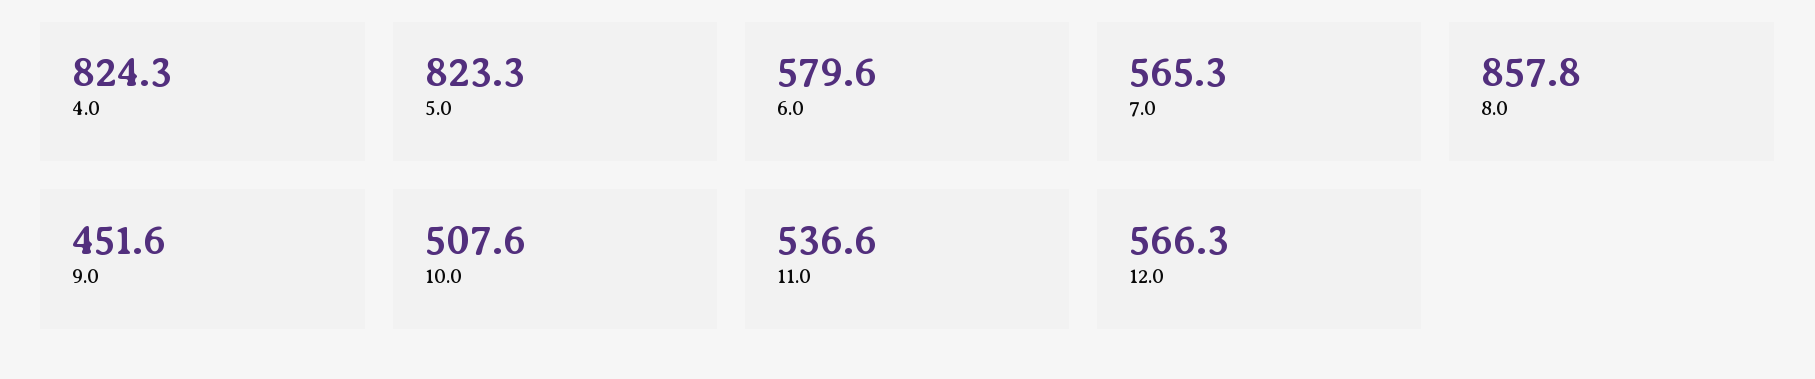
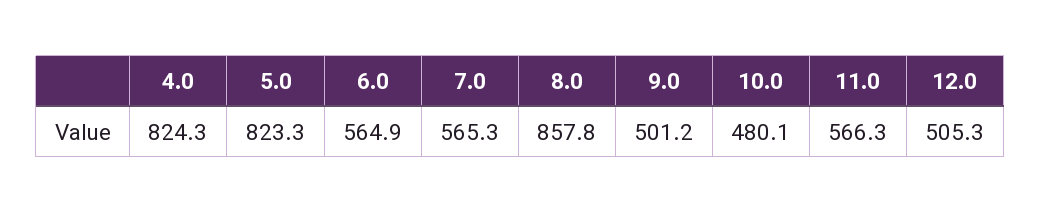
  {
    "4.0": 824.3,
    "5.0": 823.3,
-   "6.0": 579.6,
+   "6.0": 564.9,
    "7.0": 565.3,
    "8.0": 857.8,
-   "9.0": 451.6,
+   "9.0": 501.2,
-   "10.0": 507.6,
+   "10.0": 480.1,
-   "11.0": 536.6,
+   "11.0": 566.3,
-   "12.0": 566.3
+   "12.0": 505.3
  }

